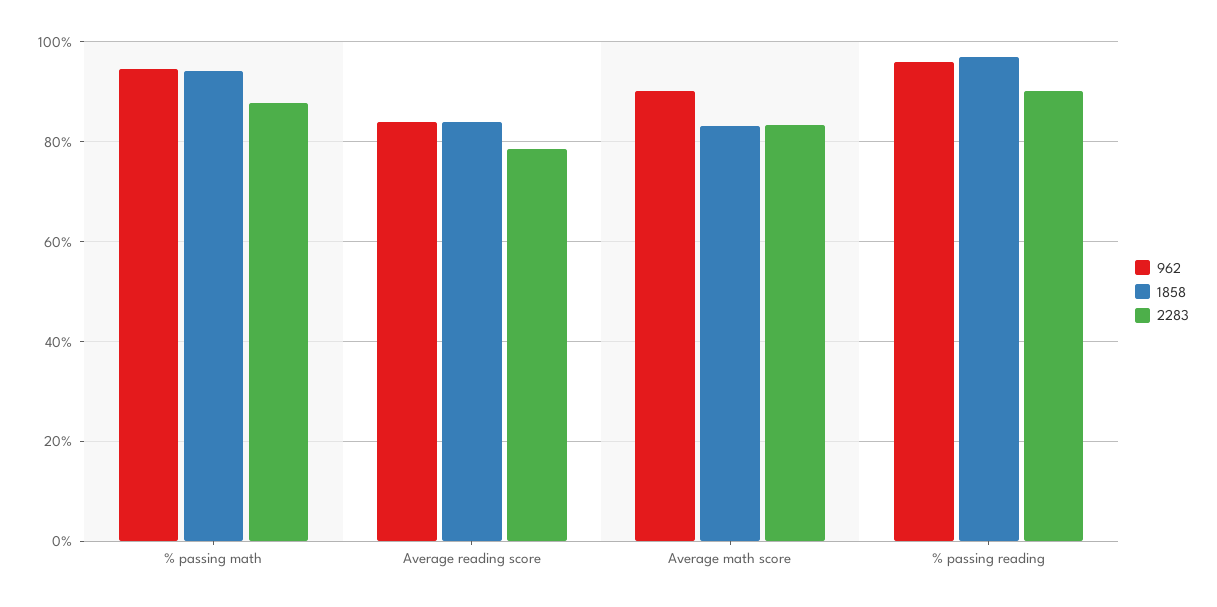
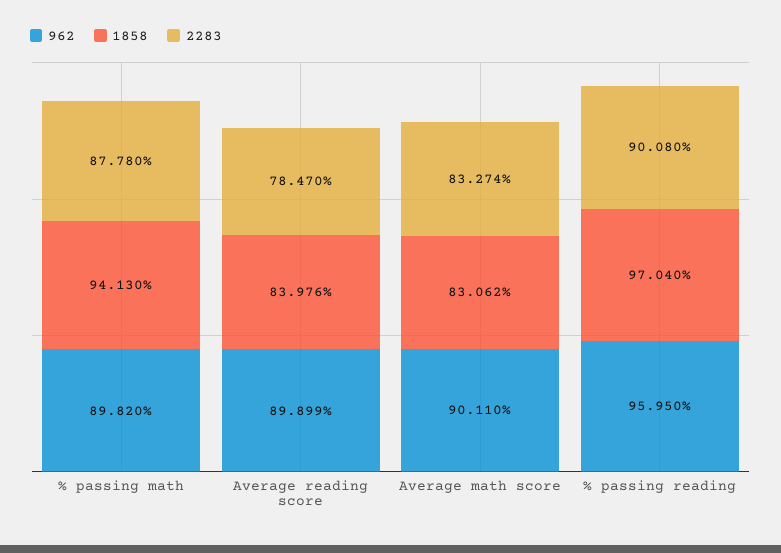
  {
    "962": {
-     "% passing math": 94,
+     "% passing math": 89.82,
-     "Average reading score": 84,
+     "Average reading score": 89.899,
      "Average math score": 90.11,
      "% passing reading": 95.95
    },
    "1858": {
      "% passing math": 94.13,
      "Average reading score": 83.976,
      "Average math score": 83.062,
      "% passing reading": 97.04
    },
    "2283": {
      "% passing math": 87.78,
      "Average reading score": 78.47,
      "Average math score": 83.274,
      "% passing reading": 90.08
    }
  }

